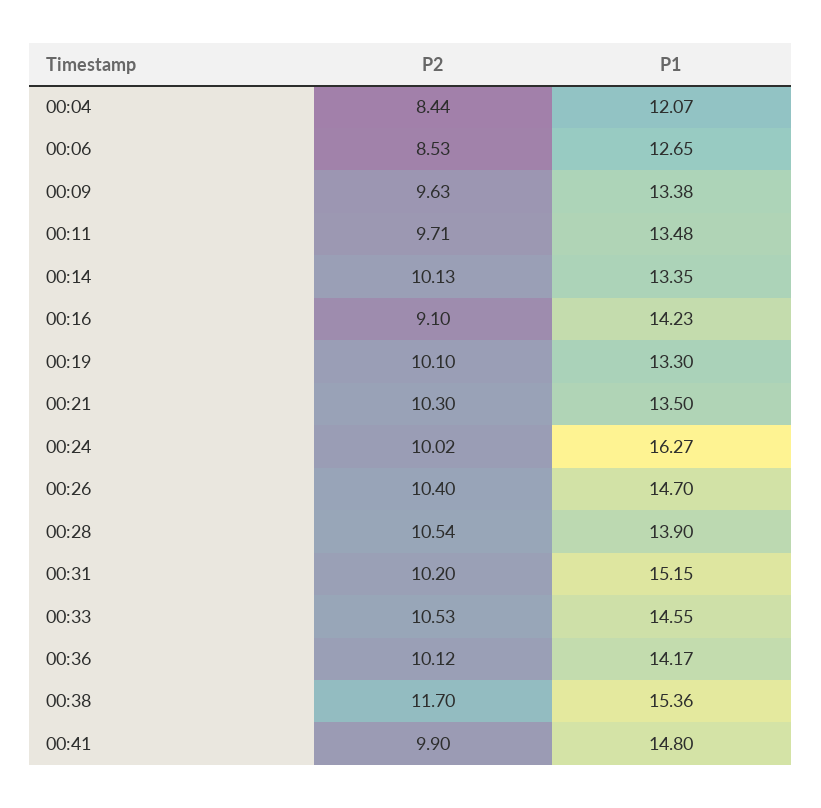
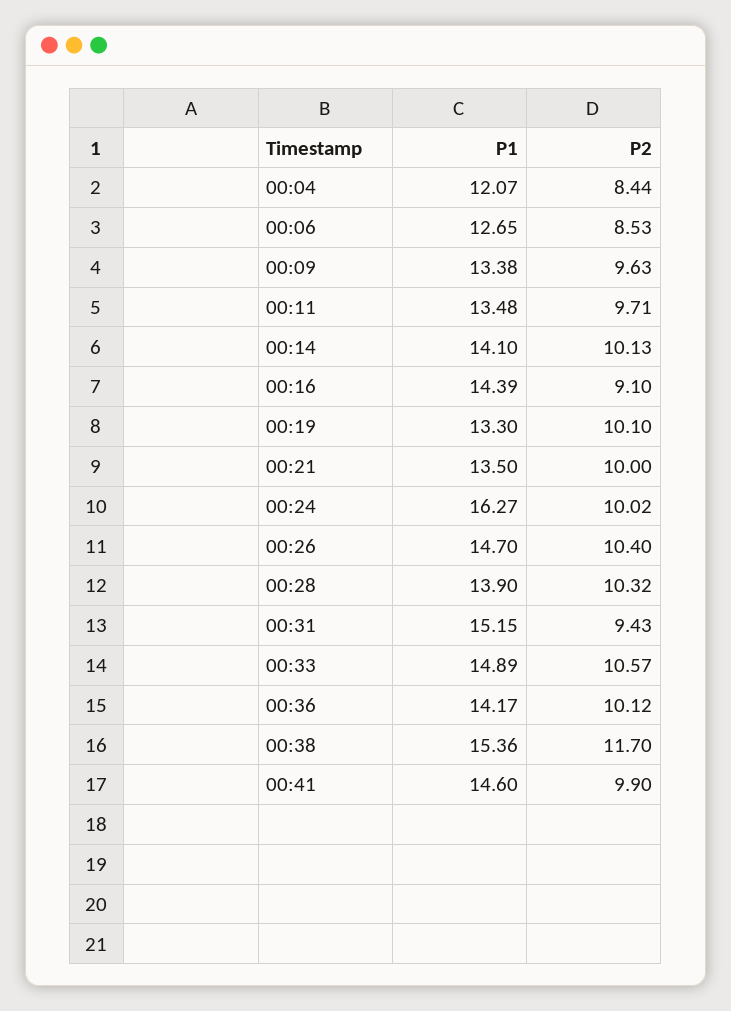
  {
    "P2": {
      "00:04": 8.44,
      "00:06": 8.53,
      "00:09": 9.63,
      "00:11": 9.71,
      "00:14": 10.13,
      "00:16": 9.1,
      "00:19": 10.1,
-     "00:21": 10.3,
+     "00:21": 10,
      "00:24": 10.02,
      "00:26": 10.4,
-     "00:28": 10.54,
+     "00:28": 10.32,
-     "00:31": 10.2,
+     "00:31": 9.43,
-     "00:33": 10.53,
+     "00:33": 10.57,
      "00:36": 10.12,
      "00:38": 11.7,
      "00:41": 9.9
    },
    "P1": {
      "00:04": 12.07,
      "00:06": 12.65,
      "00:09": 13.38,
      "00:11": 13.48,
-     "00:14": 13.35,
+     "00:14": 14.1,
-     "00:16": 14.23,
+     "00:16": 14.39,
      "00:19": 13.3,
      "00:21": 13.5,
      "00:24": 16.27,
      "00:26": 14.7,
      "00:28": 13.9,
      "00:31": 15.15,
-     "00:33": 14.55,
+     "00:33": 14.89,
      "00:36": 14.17,
      "00:38": 15.36,
-     "00:41": 14.8
+     "00:41": 14.6
    }
  }

